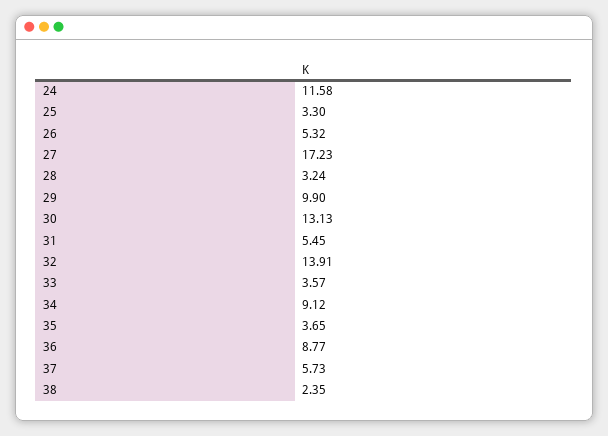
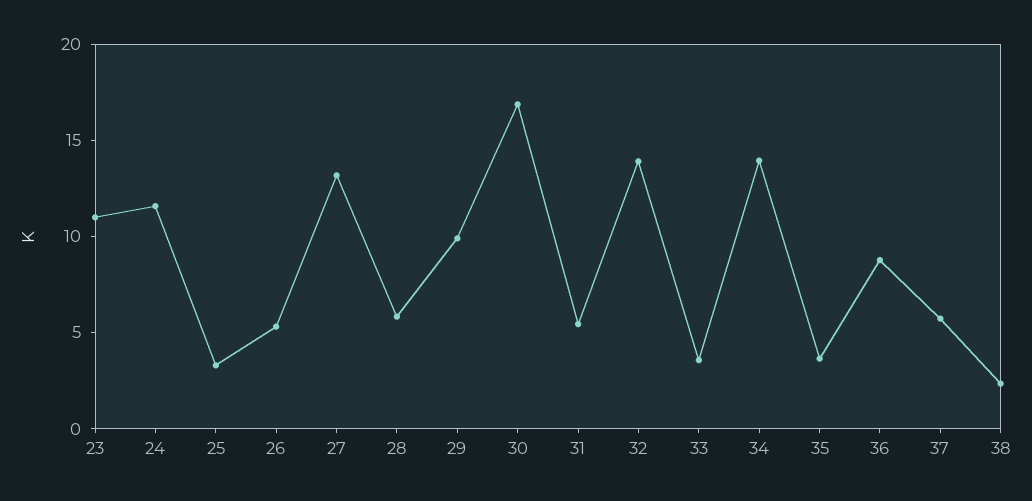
  {
    "24": 11.58,
    "25": 3.3,
    "26": 5.32,
-   "27": 17.23,
+   "27": 13,
-   "28": 3.24,
+   "28": 6,
    "29": 9.9,
-   "30": 13.13,
+   "30": 17,
    "31": 5.45,
    "32": 13.91,
    "33": 3.57,
-   "34": 9.12,
+   "34": 14,
    "35": 3.65,
    "36": 8.77,
    "37": 5.73,
-   "38": 2.35
+   "38": 2.35,
+   "23": 11
  }

